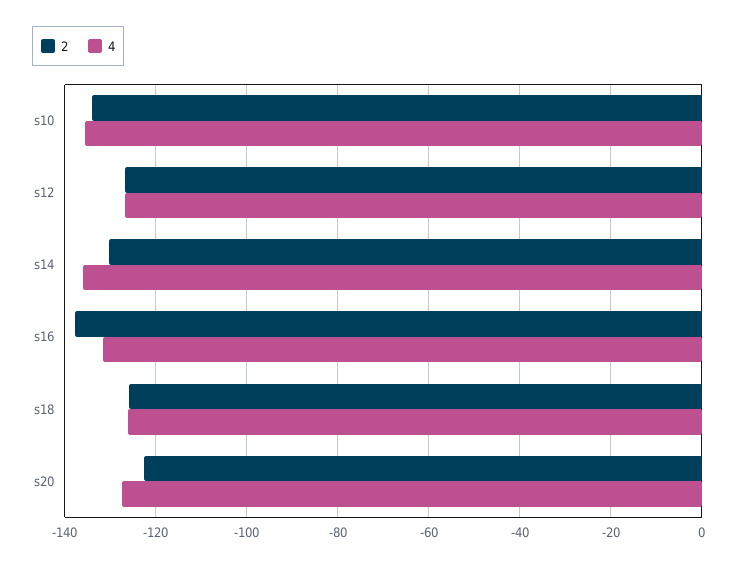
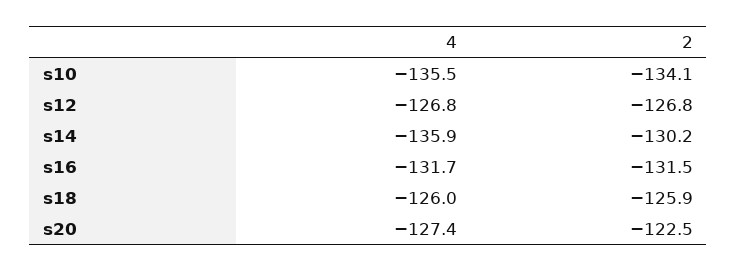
  {
    "2": {
      "s10": -134.1,
      "s12": -126.8,
      "s14": -130.2,
-     "s16": -138,
+     "s16": -131.5,
      "s18": -125.9,
      "s20": -122.5
    },
    "4": {
      "s10": -135.5,
      "s12": -126.8,
      "s14": -135.9,
      "s16": -131.7,
      "s18": -126,
      "s20": -127.4
    }
  }

